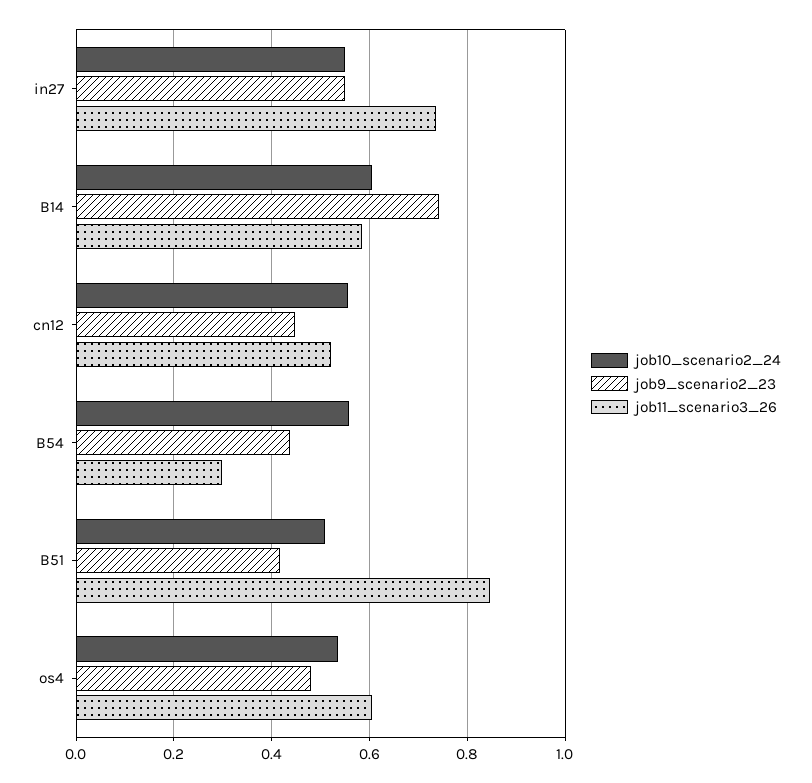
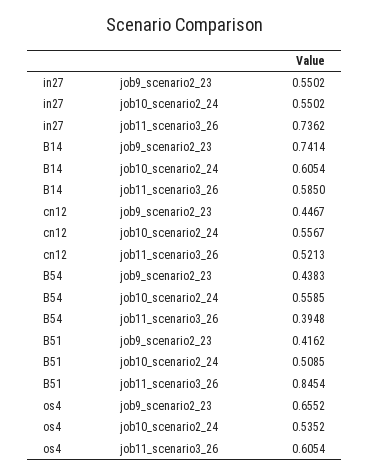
  {
    "job10_scenario2_24": {
      "in27": 0.5502,
      "B14": 0.6054,
      "cn12": 0.5567,
      "B54": 0.5585,
      "B51": 0.5085,
      "os4": 0.5352
    },
    "job9_scenario2_23": {
      "in27": 0.5502,
      "B14": 0.7414,
      "cn12": 0.4467,
      "B54": 0.4383,
      "B51": 0.4162,
-     "os4": 0.48
+     "os4": 0.6552
    },
    "job11_scenario3_26": {
      "in27": 0.7362,
      "B14": 0.585,
      "cn12": 0.5213,
-     "B54": 0.3,
+     "B54": 0.3948,
      "B51": 0.8454,
      "os4": 0.6054
    }
  }

